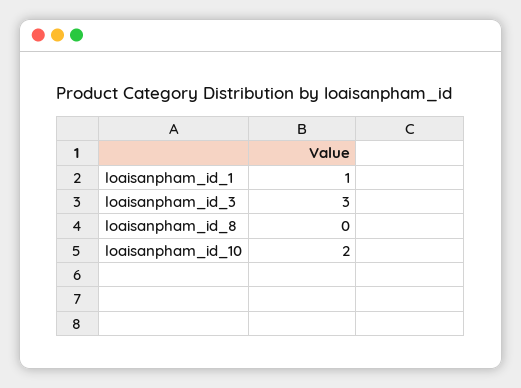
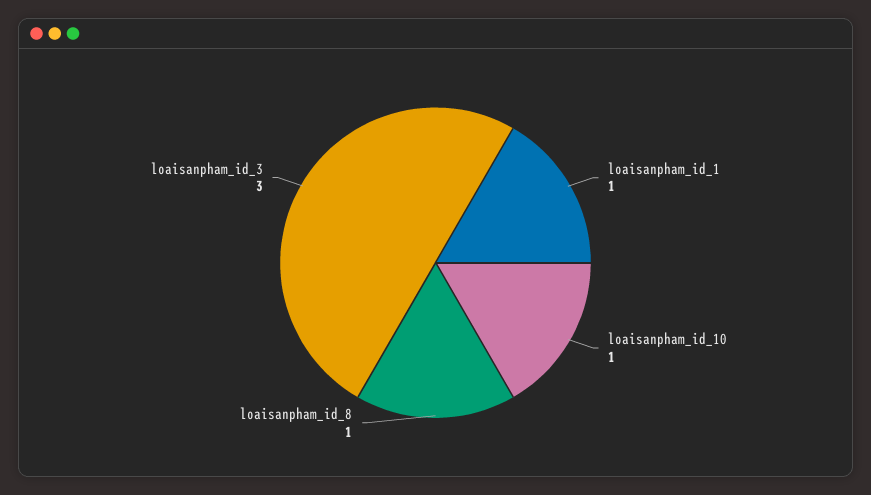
  {
    "loaisanpham_id_1": 1,
    "loaisanpham_id_3": 3,
-   "loaisanpham_id_8": 0,
+   "loaisanpham_id_8": 1,
-   "loaisanpham_id_10": 2
+   "loaisanpham_id_10": 1
  }

